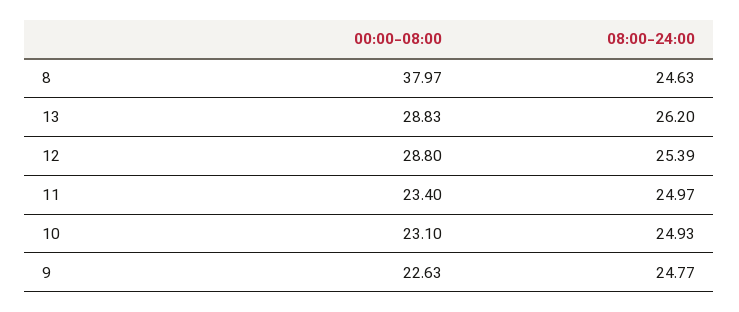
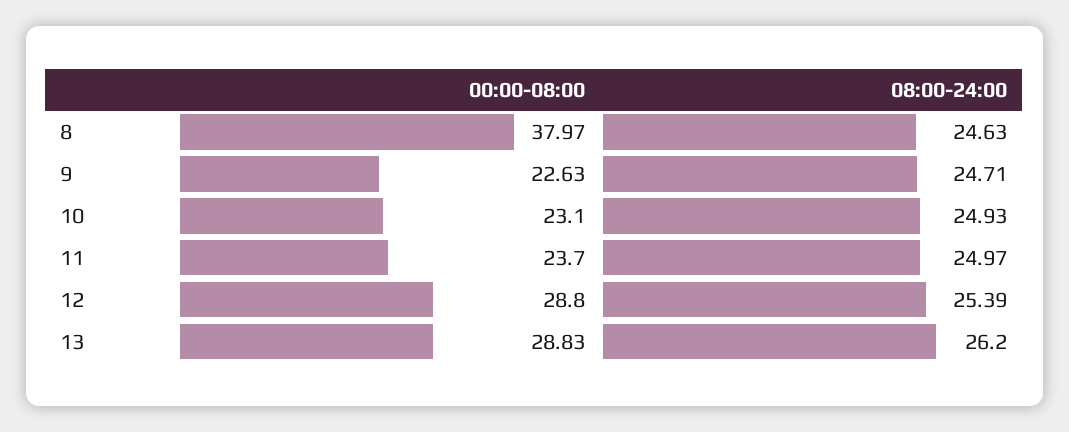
  {
    "00:00-08:00": {
      "8": 37.97,
      "13": 28.83,
      "12": 28.8,
-     "11": 23.4,
+     "11": 23.7,
      "10": 23.1,
      "9": 22.63
    },
    "08:00-24:00": {
      "8": 24.63,
      "13": 26.2,
      "12": 25.39,
      "11": 24.97,
      "10": 24.93,
-     "9": 24.77
+     "9": 24.71
    }
  }

